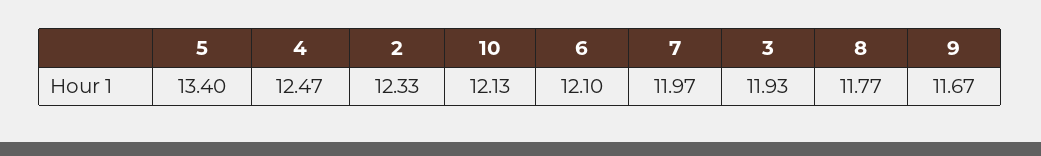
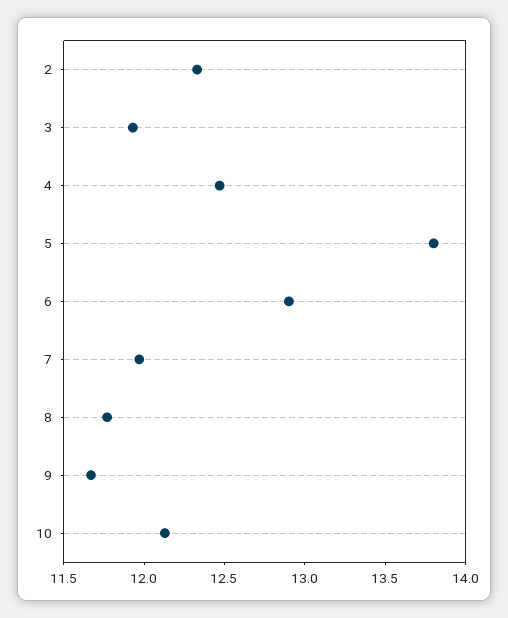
  {
-   "5": 13.4,
+   "5": 13.8,
    "4": 12.47,
    "2": 12.33,
    "10": 12.13,
-   "6": 12.1,
+   "6": 12.9,
    "7": 11.97,
    "3": 11.93,
    "8": 11.77,
    "9": 11.67
  }

